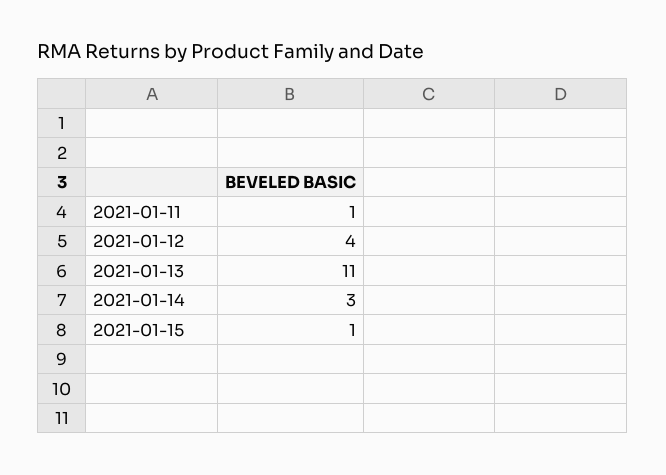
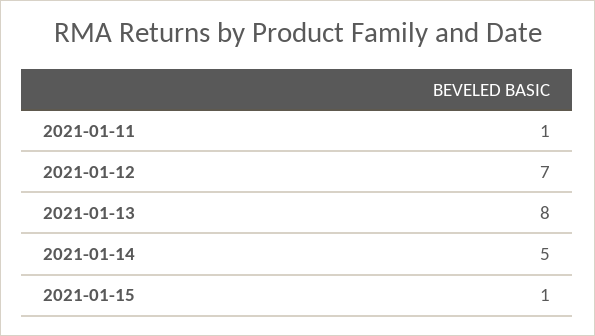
  {
    "2021-01-11": 1,
-   "2021-01-12": 4,
+   "2021-01-12": 7,
-   "2021-01-13": 11,
+   "2021-01-13": 8,
-   "2021-01-14": 3,
+   "2021-01-14": 5,
    "2021-01-15": 1
  }

